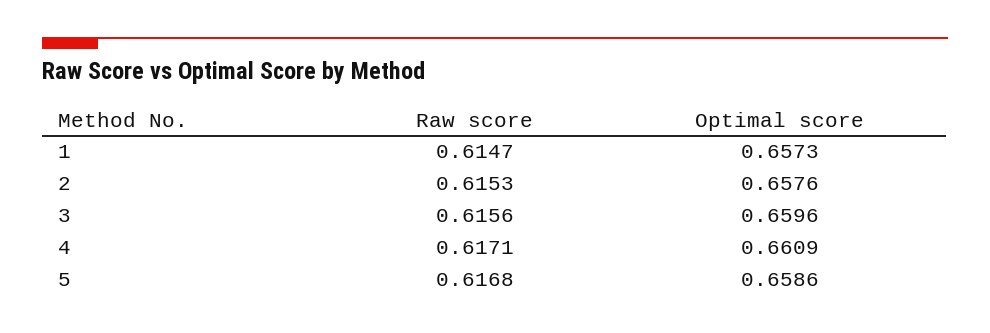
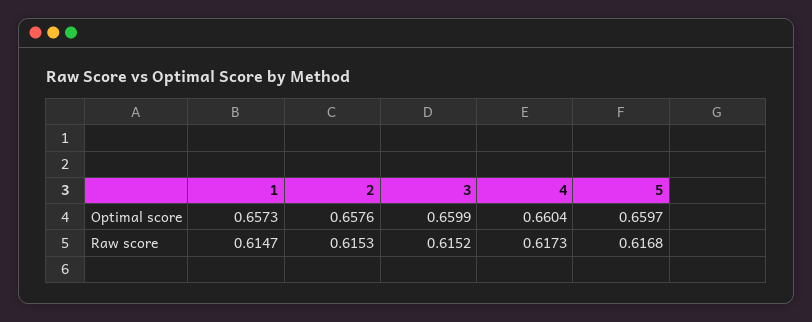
  {
    "Raw score": {
      "1": 0.6147,
      "2": 0.6153,
-     "3": 0.6156,
+     "3": 0.6152,
-     "4": 0.6171,
+     "4": 0.6173,
      "5": 0.6168
    },
    "Optimal score": {
      "1": 0.6573,
      "2": 0.6576,
-     "3": 0.6596,
+     "3": 0.6599,
-     "4": 0.6609,
+     "4": 0.6604,
-     "5": 0.6586
+     "5": 0.6597
    }
  }

